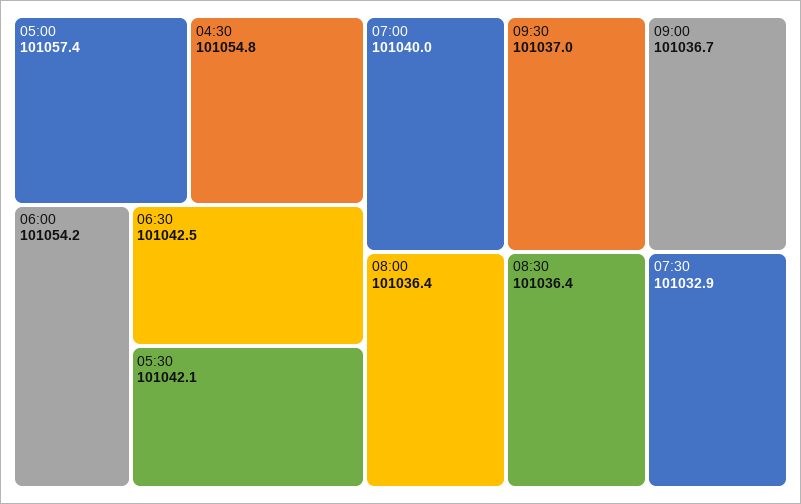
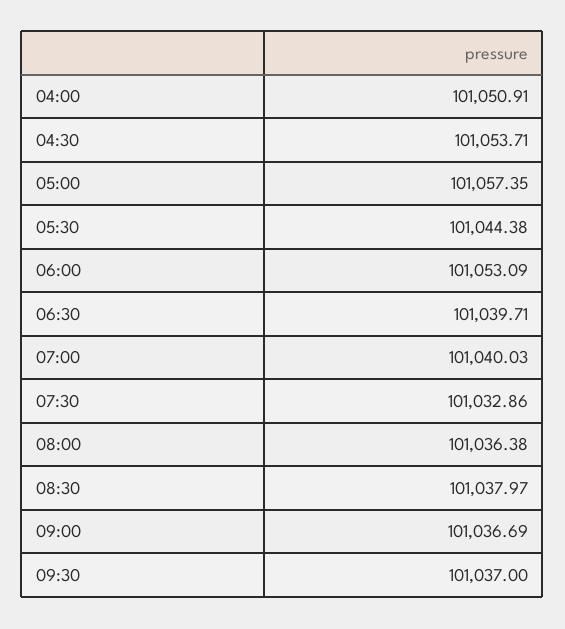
  {
    "05:00": 101057.35,
-   "04:30": 101054.8,
+   "04:30": 101053.71,
-   "06:00": 101054.2,
+   "06:00": 101053.09,
-   "06:30": 101042.5,
+   "06:30": 101039.71,
-   "05:30": 101042.1,
+   "05:30": 101044.38,
    "07:00": 101040.03,
    "09:30": 101037,
    "09:00": 101036.69,
    "08:00": 101036.38,
-   "08:30": 101036.4,
+   "08:30": 101037.97,
-   "07:30": 101032.86
+   "07:30": 101032.86,
+   "04:00": 101050.91
  }

